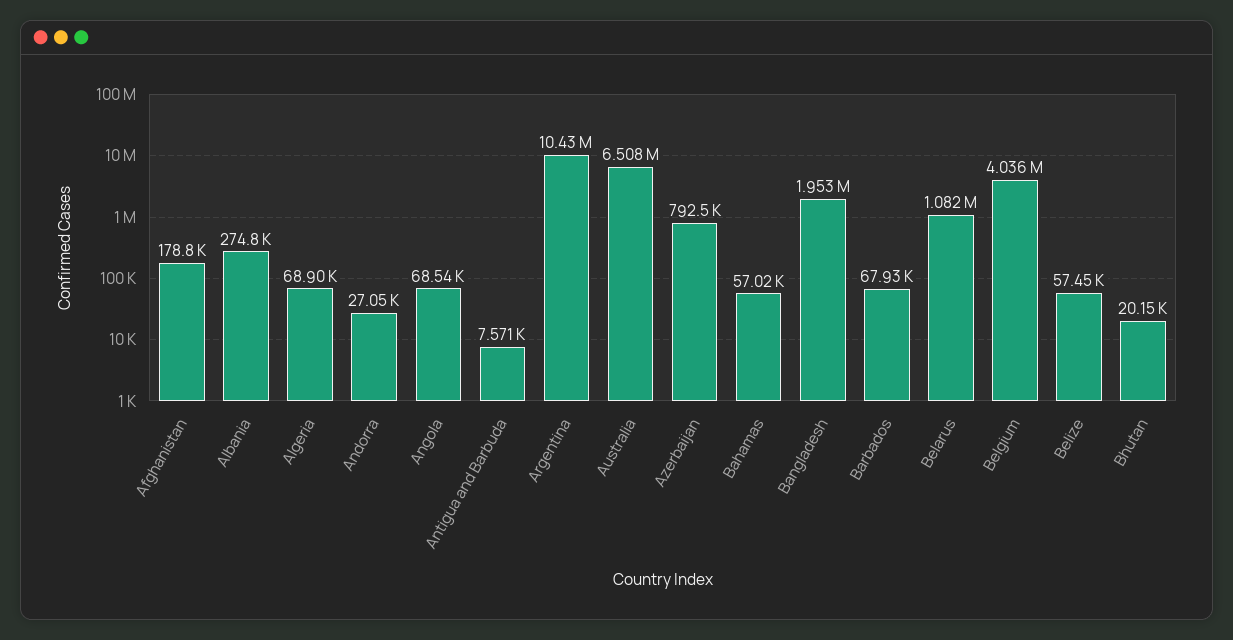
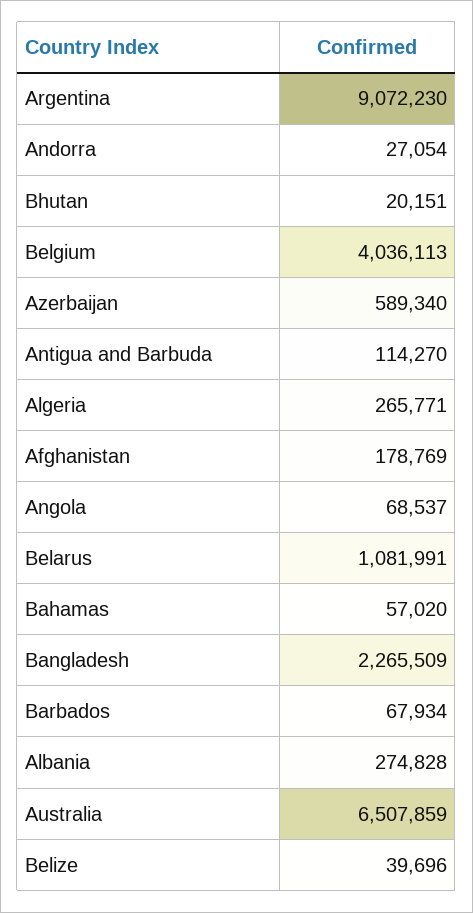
  {
    "Afghanistan": 178769,
    "Albania": 274828,
-   "Algeria": 68900,
+   "Algeria": 265771,
    "Andorra": 27054,
    "Angola": 68537,
-   "Antigua and Barbuda": 7571,
+   "Antigua and Barbuda": 114270,
-   "Argentina": 10430000,
+   "Argentina": 9072230,
    "Australia": 6507859,
-   "Azerbaijan": 792500,
+   "Azerbaijan": 589340,
    "Bahamas": 57020,
-   "Bangladesh": 1953000,
+   "Bangladesh": 2265509,
    "Barbados": 67934,
    "Belarus": 1081991,
    "Belgium": 4036113,
-   "Belize": 57450,
+   "Belize": 39696,
    "Bhutan": 20151
  }

